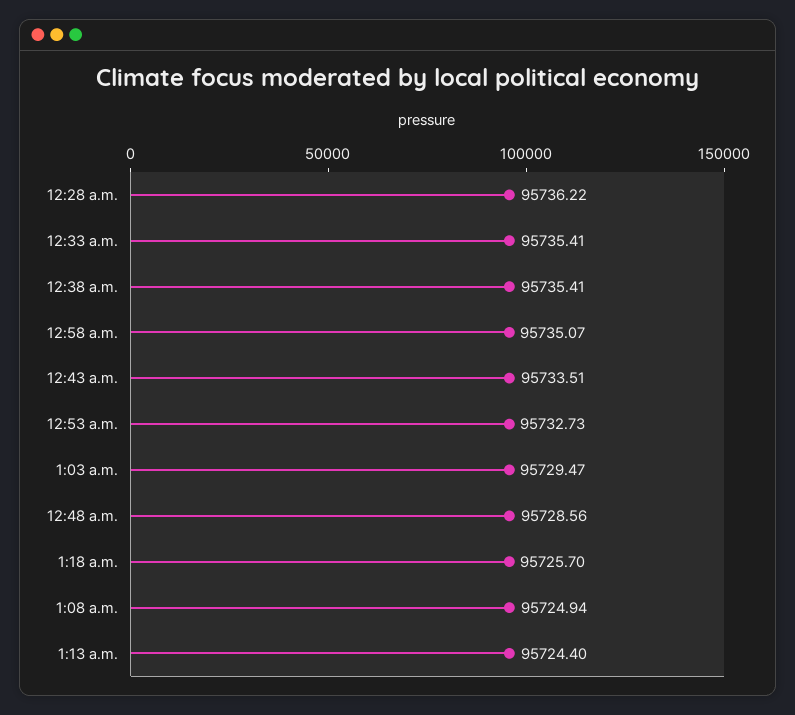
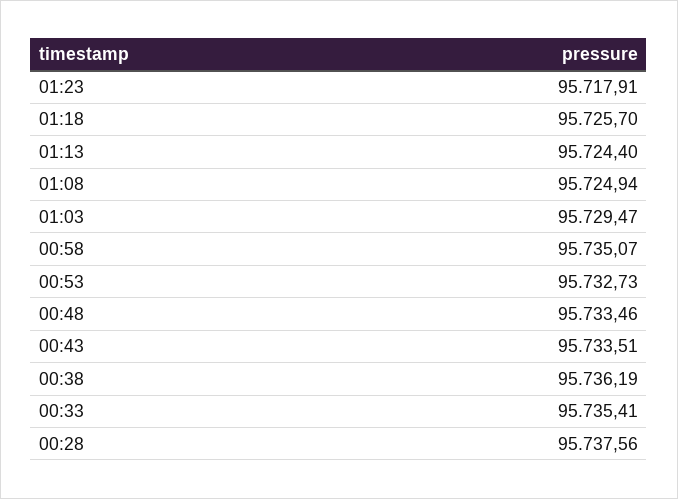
  {
-   "12:28 a.m.": 95736.22,
+   "12:28 a.m.": 95737.56,
    "12:33 a.m.": 95735.41,
-   "12:38 a.m.": 95735.41,
+   "12:38 a.m.": 95736.19,
    "12:58 a.m.": 95735.07,
    "12:43 a.m.": 95733.51,
    "12:53 a.m.": 95732.73,
    "1:03 a.m.": 95729.47,
-   "12:48 a.m.": 95728.56,
+   "12:48 a.m.": 95733.46,
    "1:18 a.m.": 95725.7,
    "1:08 a.m.": 95724.94,
-   "1:13 a.m.": 95724.4
+   "1:13 a.m.": 95724.4,
+   "01:23": 95717.91
  }

